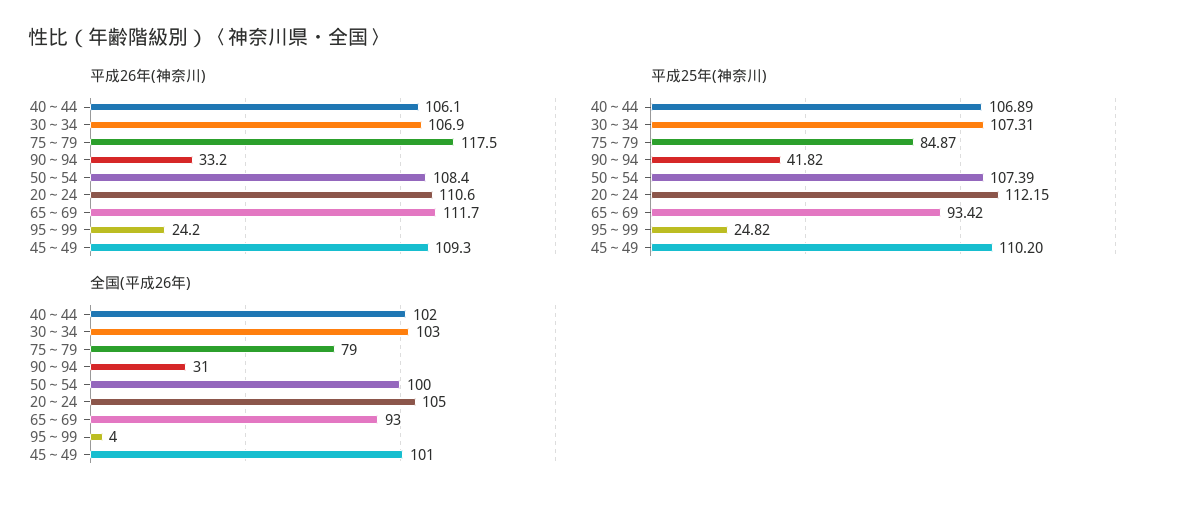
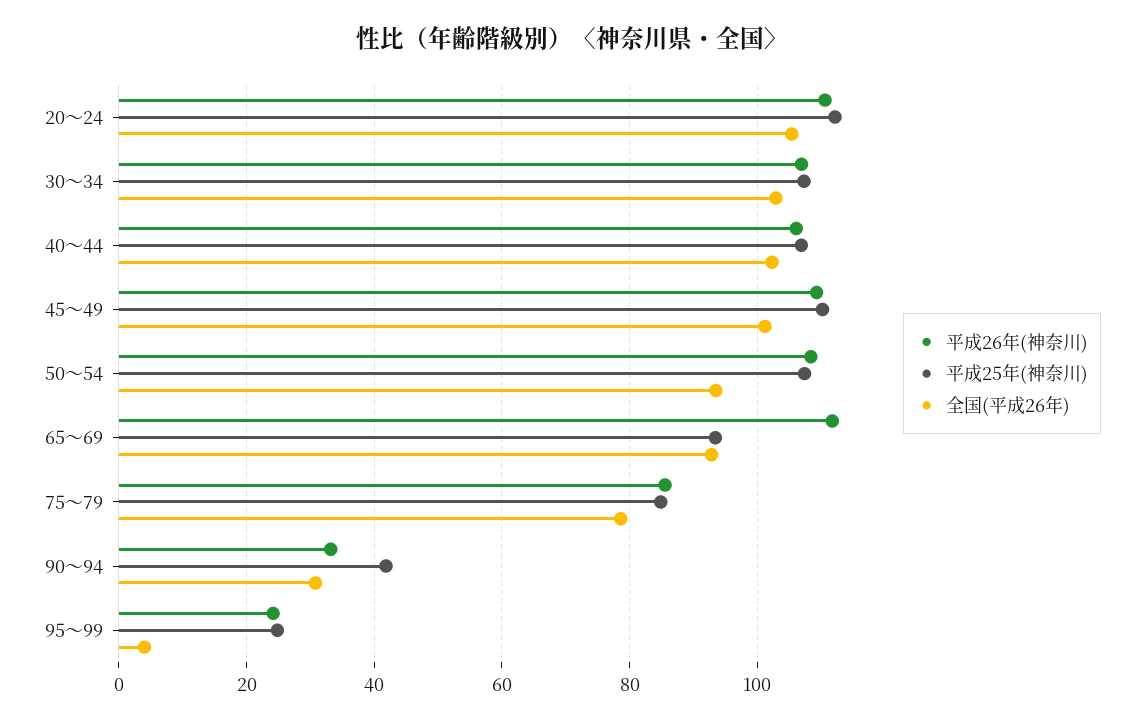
  {
    "平成26年(神奈川)": {
      "40～44": 106.1,
      "30～34": 106.9,
-     "75～79": 117.5,
+     "75～79": 86,
      "90～94": 33.2,
      "50～54": 108.4,
      "20～24": 110.6,
      "65～69": 111.7,
      "95～99": 24.2,
      "45～49": 109.3
    },
    "平成25年(神奈川)": {
      "40～44": 106.89,
      "30～34": 107.31,
      "75～79": 84.87,
      "90～94": 41.82,
      "50～54": 107.39,
      "20～24": 112.15,
      "65～69": 93.42,
      "95～99": 24.82,
      "45～49": 110.2
    },
    "全国(平成26年)": {
      "40～44": 102,
      "30～34": 103,
      "75～79": 79,
      "90～94": 31,
-     "50～54": 100,
+     "50～54": 94,
      "20～24": 105,
      "65～69": 93,
      "95～99": 4,
      "45～49": 101
    }
  }

